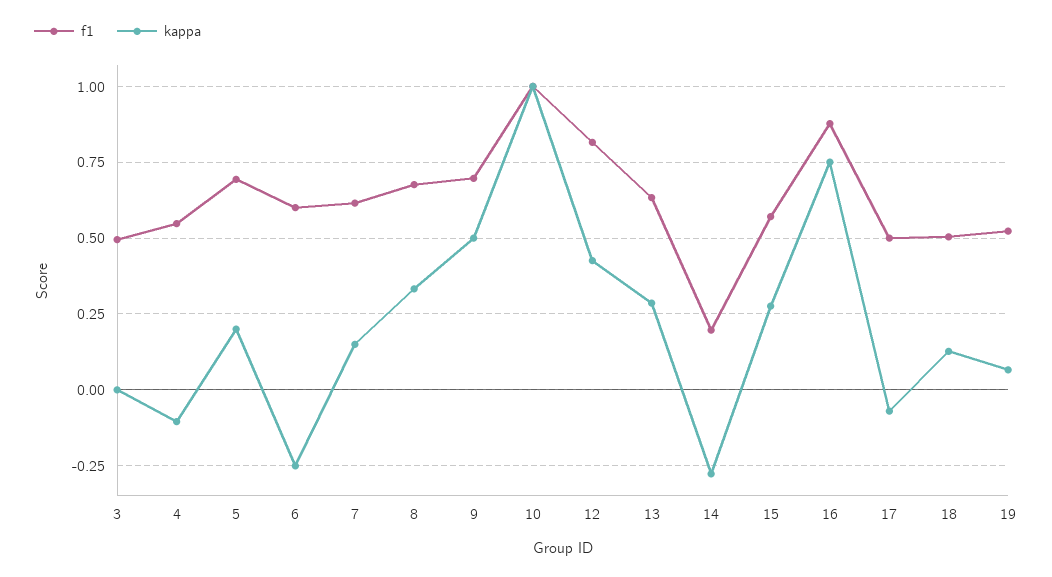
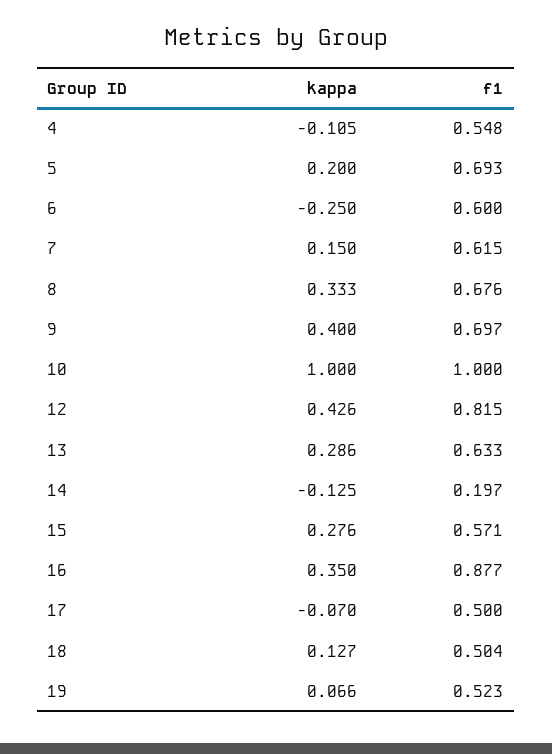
  {
    "f1": {
-     "3": 0.5,
      "4": 0.548,
      "5": 0.693,
      "6": 0.6,
      "7": 0.615,
      "8": 0.676,
      "9": 0.697,
      "10": 1,
      "12": 0.815,
      "13": 0.633,
      "14": 0.197,
      "15": 0.571,
      "16": 0.877,
      "17": 0.5,
      "18": 0.504,
      "19": 0.523
    },
    "kappa": {
-     "3": 0,
      "4": -0.105,
      "5": 0.2,
      "6": -0.25,
      "7": 0.15,
      "8": 0.333,
-     "9": 0.5,
+     "9": 0.4,
      "10": 1,
      "12": 0.426,
      "13": 0.286,
-     "14": -0.275,
+     "14": -0.125,
      "15": 0.276,
-     "16": 0.75,
+     "16": 0.35,
      "17": -0.07,
      "18": 0.127,
      "19": 0.066
    }
  }

